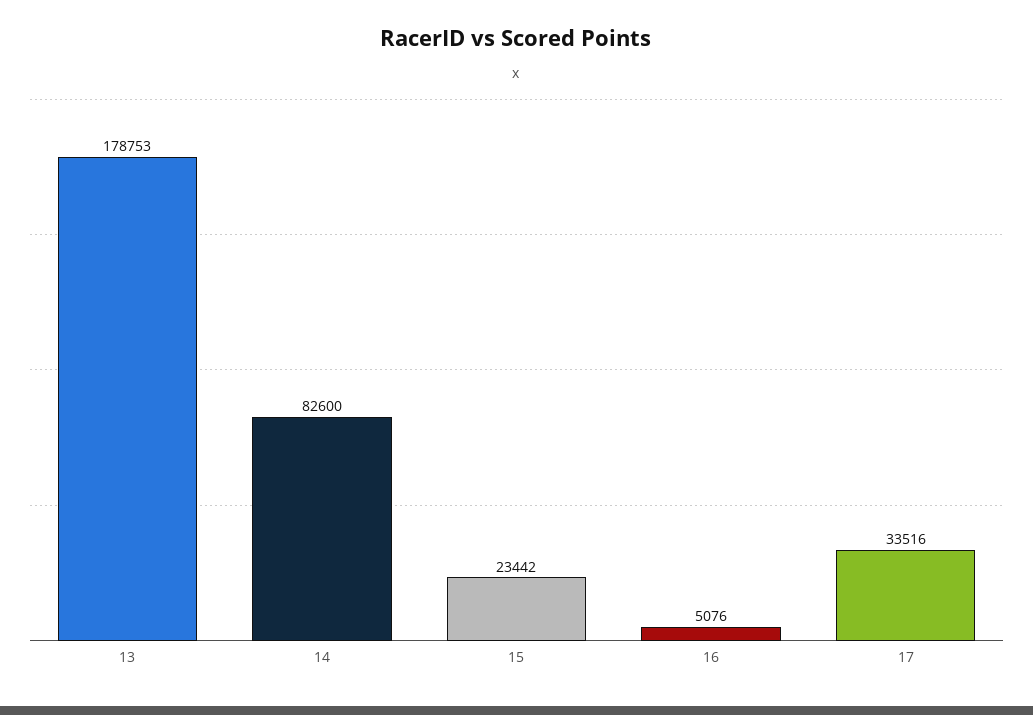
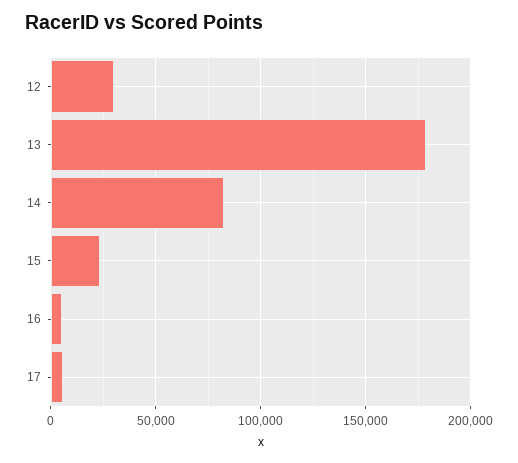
  {
    "13": 178753,
    "14": 82600,
    "15": 23442,
    "16": 5076,
-   "17": 33516
+   "17": 5000,
+   "12": 30000
  }

